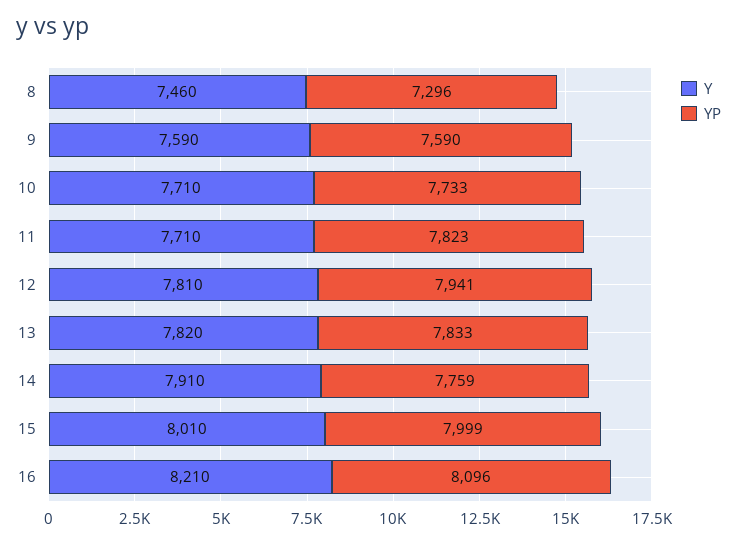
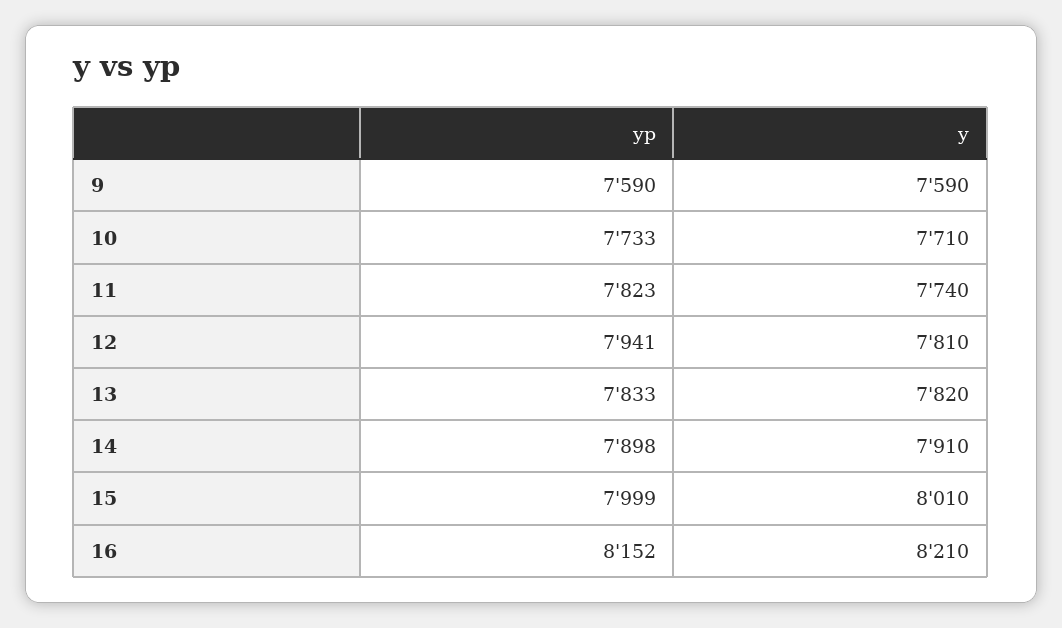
  {
    "Y": {
-     "8": 7460,
      "9": 7590,
      "10": 7710,
-     "11": 7710,
+     "11": 7740,
      "12": 7810,
      "13": 7820,
      "14": 7910,
      "15": 8010,
      "16": 8210
    },
    "YP": {
-     "8": 7296,
      "9": 7590,
      "10": 7733,
      "11": 7823,
      "12": 7941,
      "13": 7833,
-     "14": 7759,
+     "14": 7898,
      "15": 7999,
-     "16": 8096
+     "16": 8152
    }
  }

